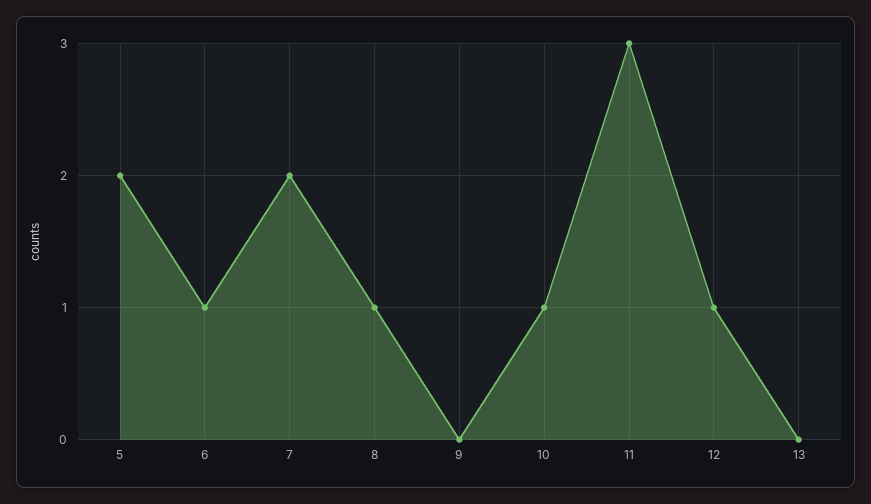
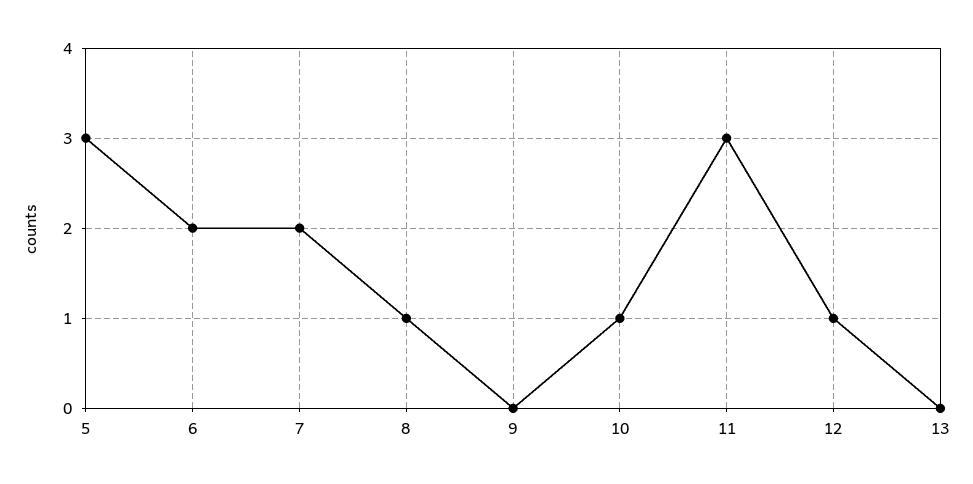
  {
-   "5": 2,
+   "5": 3,
-   "6": 1,
+   "6": 2,
    "7": 2,
    "8": 1,
    "9": 0,
    "10": 1,
    "11": 3,
    "12": 1,
    "13": 0
  }

